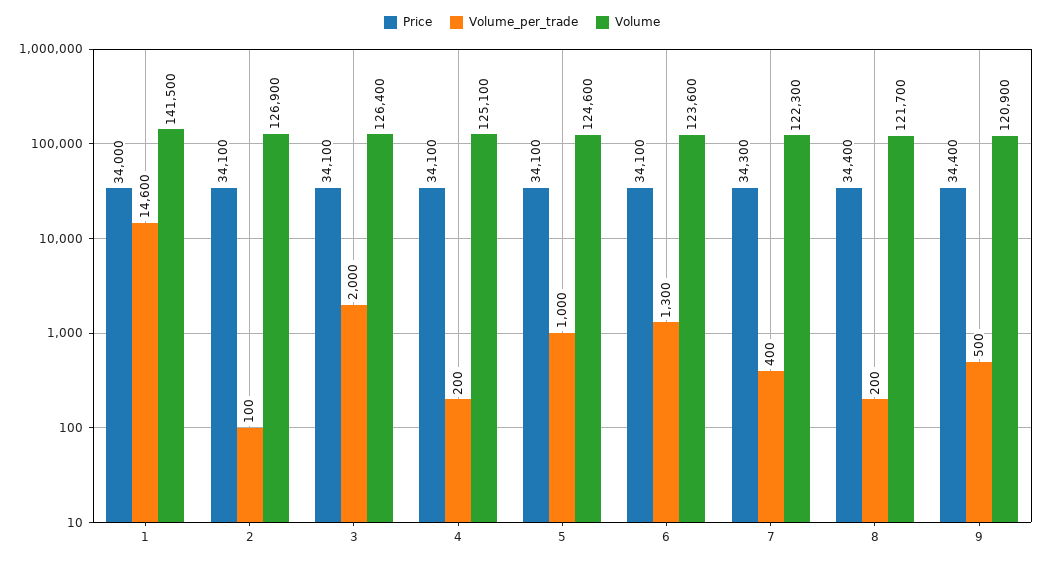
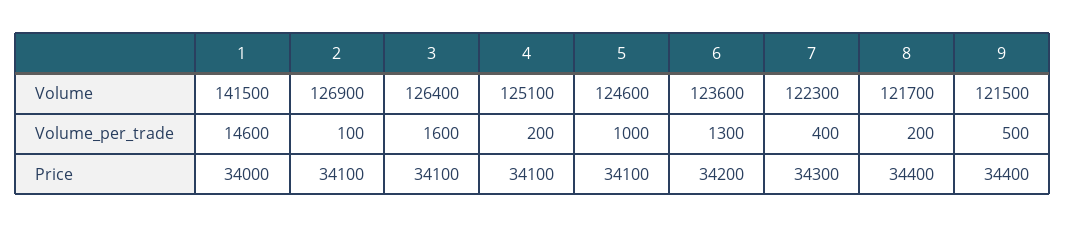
  {
    "Price": {
      "1": 34000,
      "2": 34100,
      "3": 34100,
      "4": 34100,
      "5": 34100,
-     "6": 34100,
+     "6": 34200,
      "7": 34300,
      "8": 34400,
      "9": 34400
    },
    "Volume_per_trade": {
      "1": 14600,
      "2": 100,
-     "3": 2000,
+     "3": 1600,
      "4": 200,
      "5": 1000,
      "6": 1300,
      "7": 400,
      "8": 200,
      "9": 500
    },
    "Volume": {
      "1": 141500,
      "2": 126900,
      "3": 126400,
      "4": 125100,
      "5": 124600,
      "6": 123600,
      "7": 122300,
      "8": 121700,
-     "9": 120900
+     "9": 121500
    }
  }

